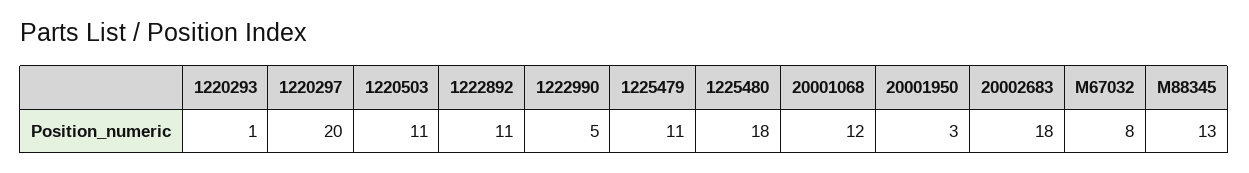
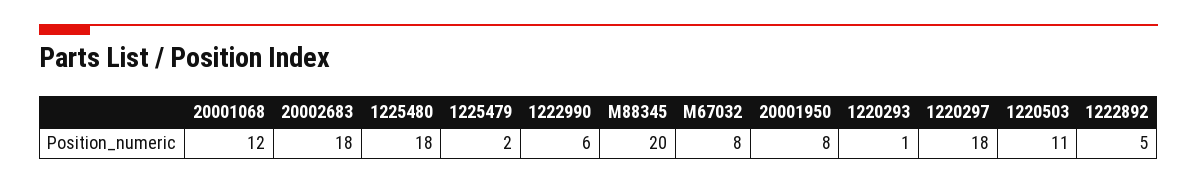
  {
    "1220293": 1,
-   "1220297": 20,
+   "1220297": 18,
    "1220503": 11,
-   "1222892": 11,
+   "1222892": 5,
-   "1222990": 5,
+   "1222990": 6,
-   "1225479": 11,
+   "1225479": 2,
    "1225480": 18,
    "20001068": 12,
-   "20001950": 3,
+   "20001950": 8,
    "20002683": 18,
    "M67032": 8,
-   "M88345": 13
+   "M88345": 20
  }

